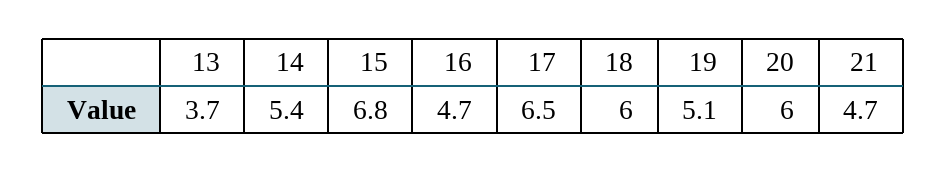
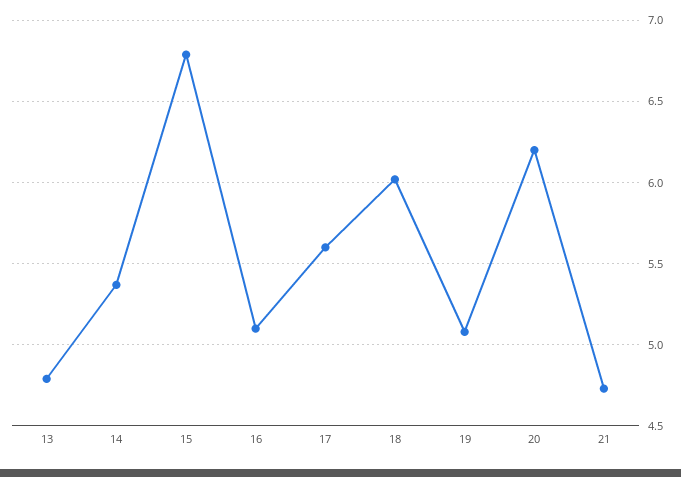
  {
-   "13": 3.7,
+   "13": 4.8,
    "14": 5.4,
    "15": 6.8,
-   "16": 4.7,
+   "16": 5.1,
-   "17": 6.5,
+   "17": 5.6,
    "18": 6,
    "19": 5.1,
-   "20": 6,
+   "20": 6.2,
    "21": 4.7
  }

